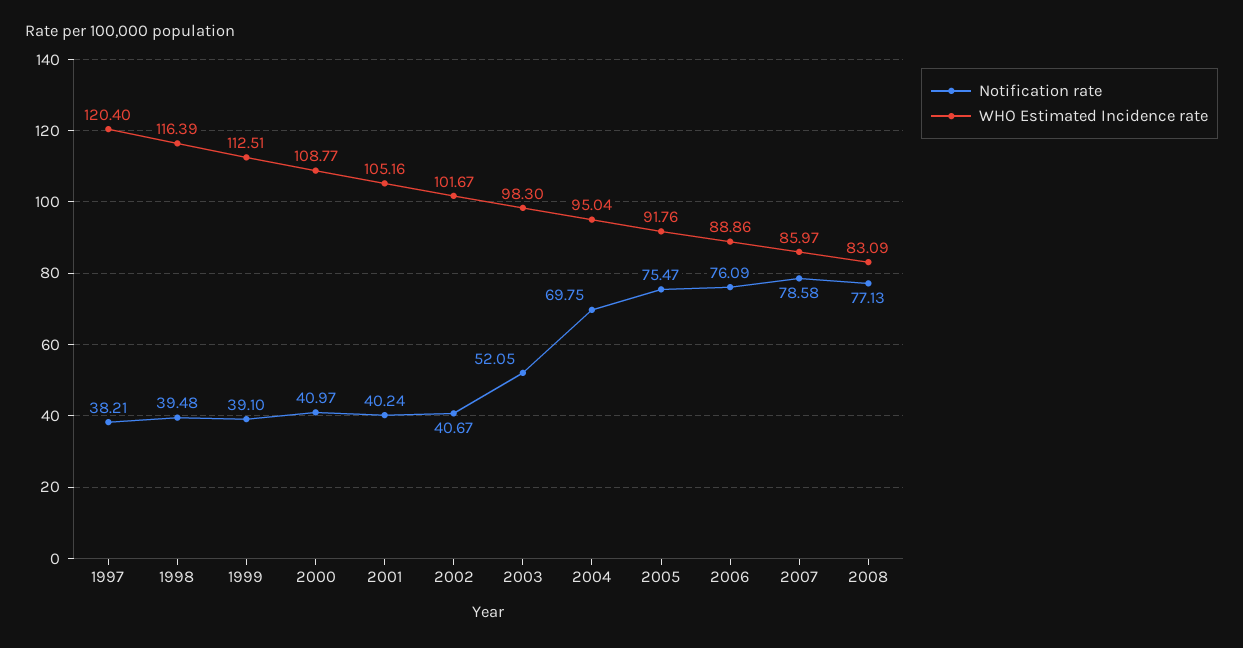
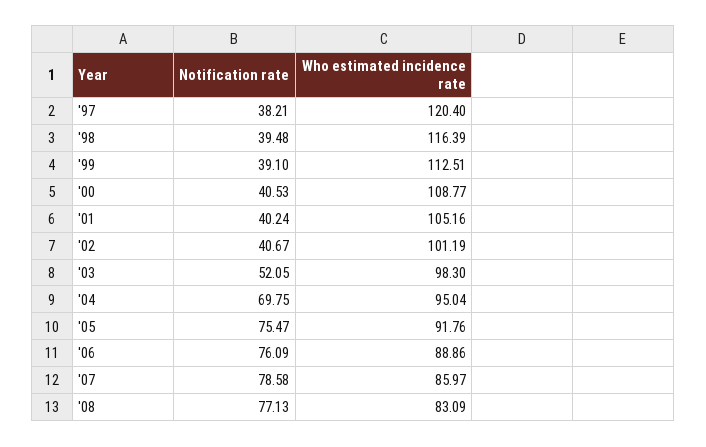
  {
    "Notification rate": {
      "1997": 38.21,
      "1998": 39.48,
      "1999": 39.1,
-     "2000": 40.97,
+     "2000": 40.53,
      "2001": 40.24,
      "2002": 40.67,
      "2003": 52.05,
      "2004": 69.75,
      "2005": 75.47,
      "2006": 76.09,
      "2007": 78.58,
      "2008": 77.13
    },
    "WHO Estimated Incidence rate": {
      "1997": 120.4,
      "1998": 116.39,
      "1999": 112.51,
      "2000": 108.77,
      "2001": 105.16,
-     "2002": 101.67,
+     "2002": 101.19,
      "2003": 98.3,
      "2004": 95.04,
      "2005": 91.76,
      "2006": 88.86,
      "2007": 85.97,
      "2008": 83.09
    }
  }

